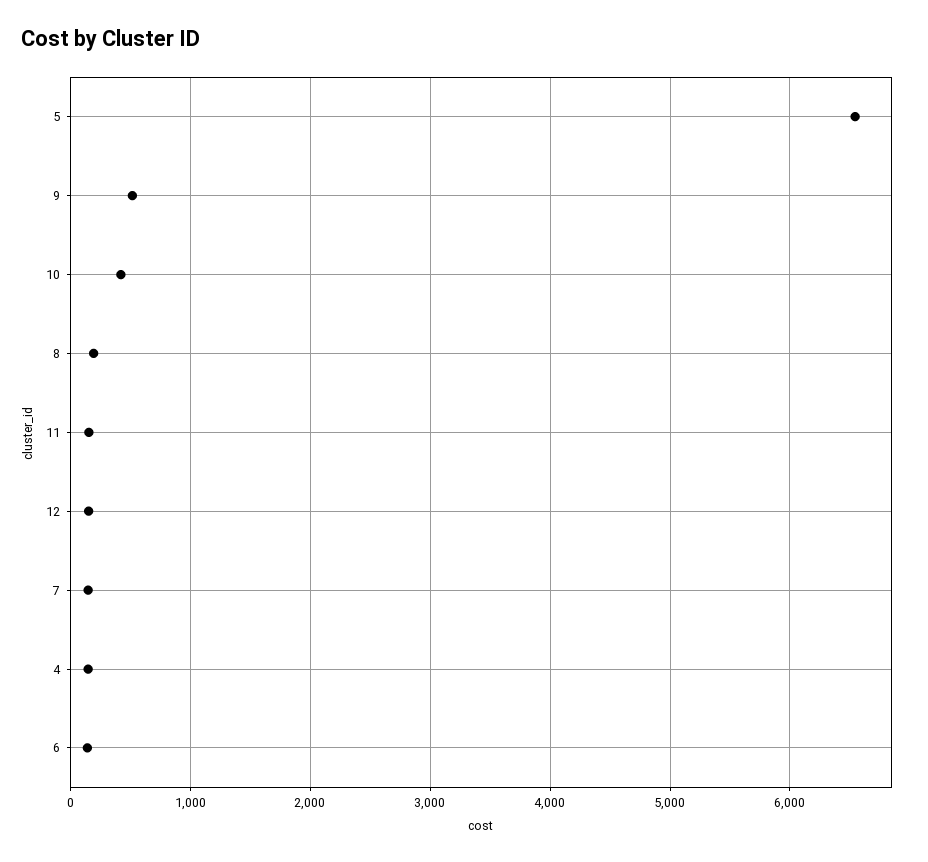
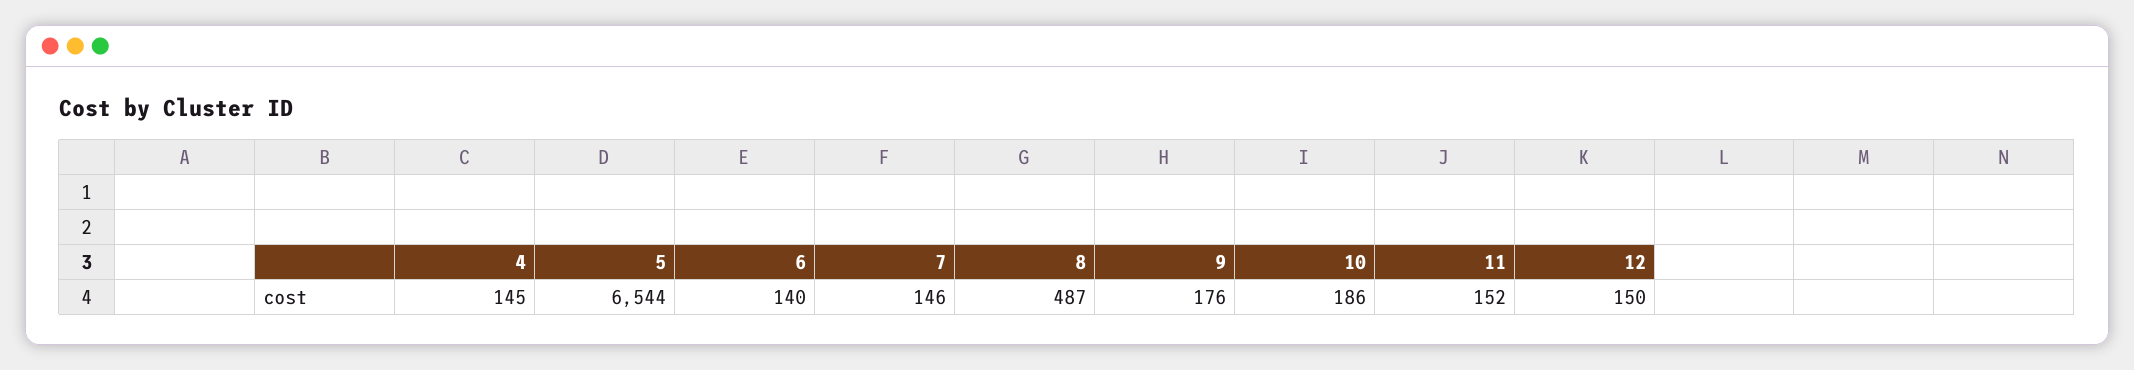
  {
    "5": 6544,
-   "9": 500,
+   "9": 176,
-   "10": 400,
+   "10": 186,
-   "8": 200,
+   "8": 487,
    "11": 152,
    "12": 150,
    "7": 146,
    "4": 145,
    "6": 140
  }

